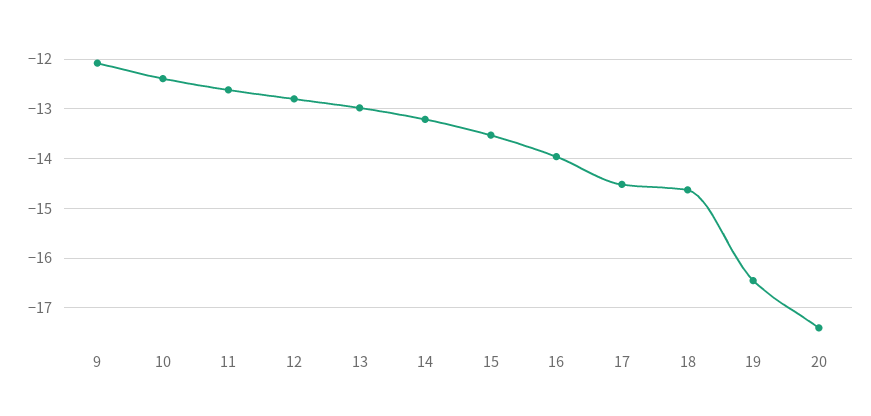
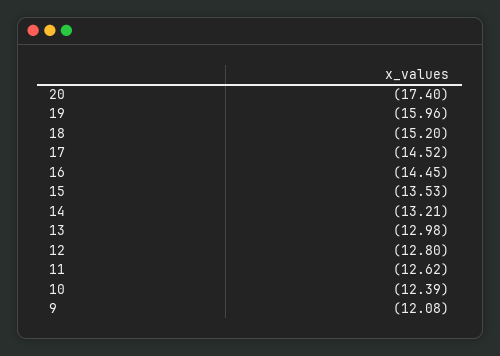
  {
    "9": -12.08,
    "10": -12.39,
    "11": -12.62,
    "12": -12.8,
    "13": -12.98,
    "14": -13.21,
    "15": -13.53,
-   "16": -14,
+   "16": -14.45,
    "17": -14.52,
-   "18": -14.6,
+   "18": -15.2,
-   "19": -16.4,
+   "19": -15.96,
    "20": -17.4
  }

